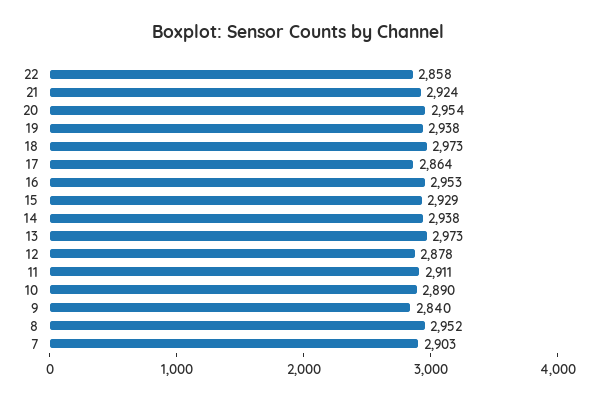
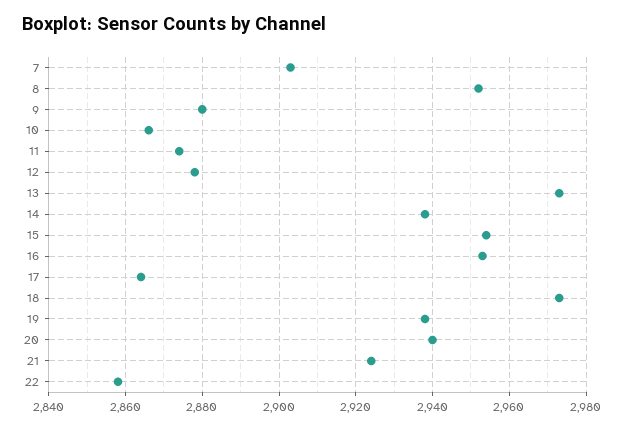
  {
    "22": 2858,
    "21": 2924,
-   "20": 2954,
+   "20": 2940,
    "19": 2938,
    "18": 2973,
    "17": 2864,
    "16": 2953,
-   "15": 2929,
+   "15": 2955,
    "14": 2938,
    "13": 2973,
    "12": 2878,
-   "11": 2911,
+   "11": 2875,
-   "10": 2890,
+   "10": 2865,
-   "9": 2840,
+   "9": 2880,
    "8": 2952,
    "7": 2903
  }

